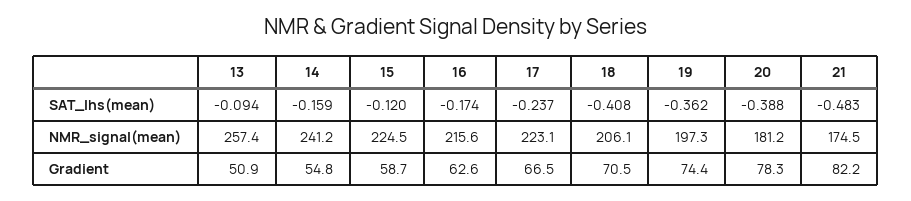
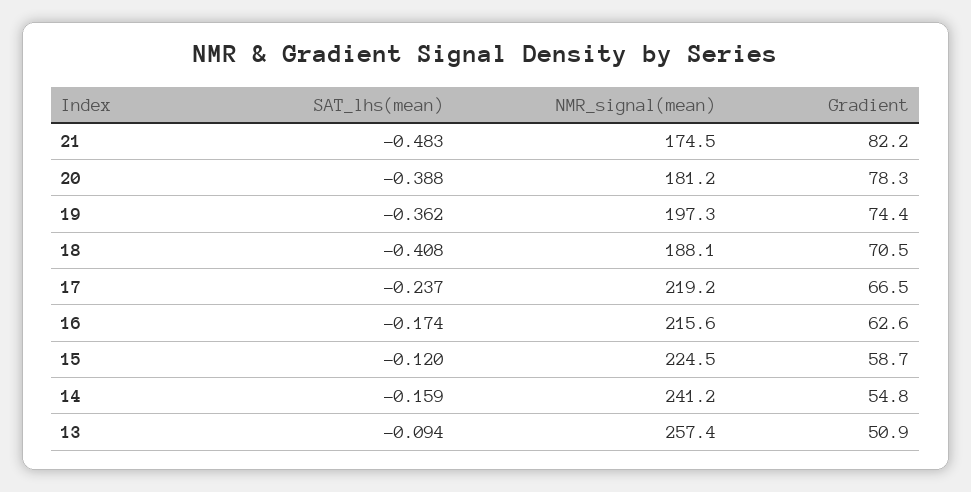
  {
    "13": {
      "SAT_lhs(mean)": -0.094,
      "NMR_signal(mean)": 257.4,
      "Gradient": 50.9
    },
    "14": {
      "SAT_lhs(mean)": -0.159,
      "NMR_signal(mean)": 241.2,
      "Gradient": 54.8
    },
    "15": {
      "SAT_lhs(mean)": -0.12,
      "NMR_signal(mean)": 224.5,
      "Gradient": 58.7
    },
    "16": {
      "SAT_lhs(mean)": -0.174,
      "NMR_signal(mean)": 215.6,
      "Gradient": 62.6
    },
    "17": {
      "SAT_lhs(mean)": -0.237,
-     "NMR_signal(mean)": 223.1,
+     "NMR_signal(mean)": 219.2,
      "Gradient": 66.5
    },
    "18": {
      "SAT_lhs(mean)": -0.408,
-     "NMR_signal(mean)": 206.1,
+     "NMR_signal(mean)": 188.1,
      "Gradient": 70.5
    },
    "19": {
      "SAT_lhs(mean)": -0.362,
      "NMR_signal(mean)": 197.3,
      "Gradient": 74.4
    },
    "20": {
      "SAT_lhs(mean)": -0.388,
      "NMR_signal(mean)": 181.2,
      "Gradient": 78.3
    },
    "21": {
      "SAT_lhs(mean)": -0.483,
      "NMR_signal(mean)": 174.5,
      "Gradient": 82.2
    }
  }

